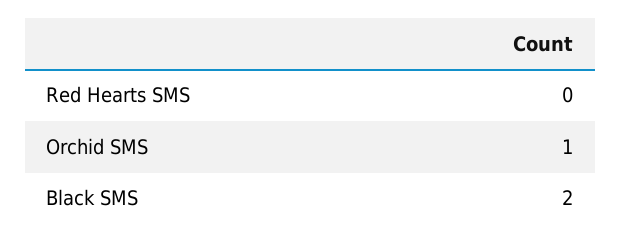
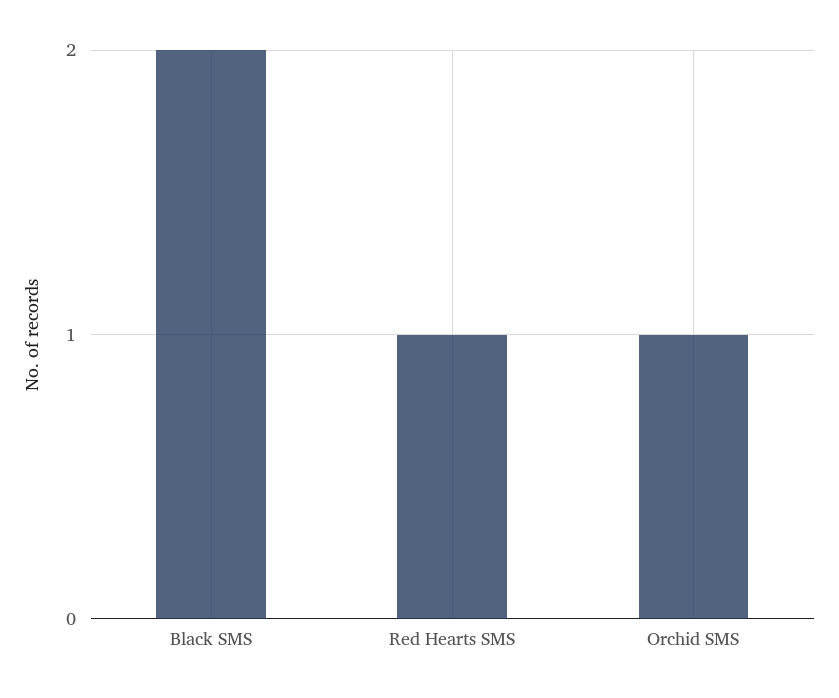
  {
-   "Red Hearts SMS": 0,
+   "Red Hearts SMS": 1,
    "Orchid SMS": 1,
    "Black SMS": 2
  }

